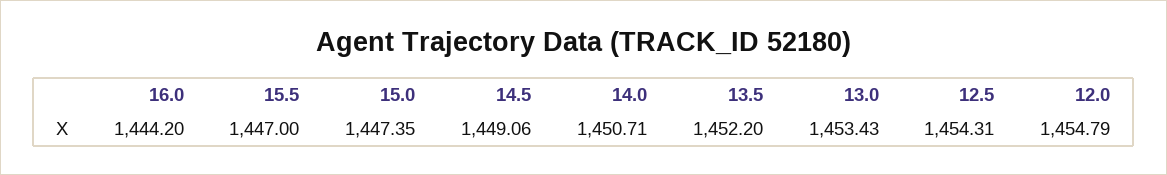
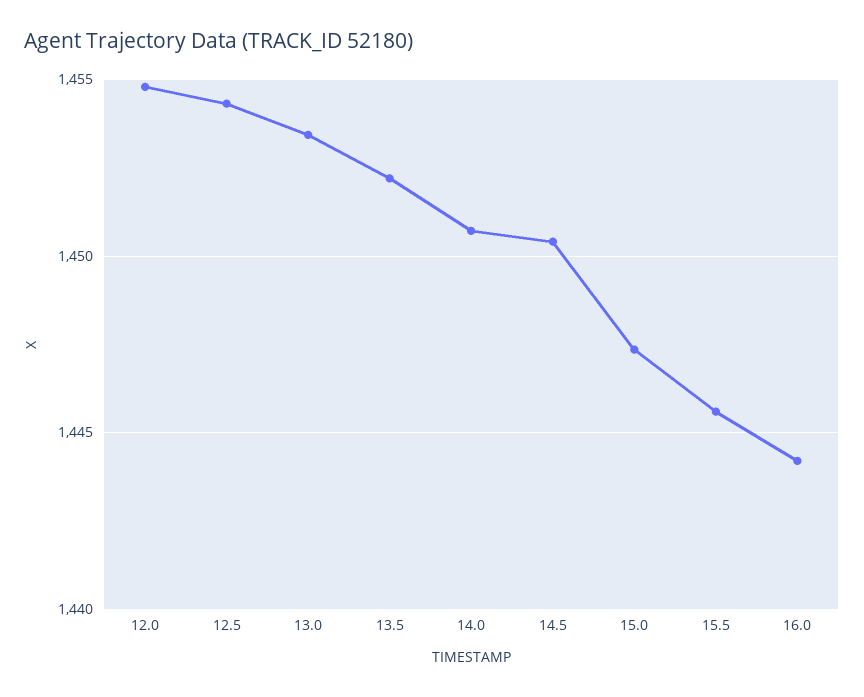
  {
    "16.0": 1444.2,
-   "15.5": 1447,
+   "15.5": 1445.5,
    "15.0": 1447.35,
-   "14.5": 1449.06,
+   "14.5": 1450.5,
    "14.0": 1450.71,
    "13.5": 1452.2,
    "13.0": 1453.43,
    "12.5": 1454.31,
    "12.0": 1454.79
  }

